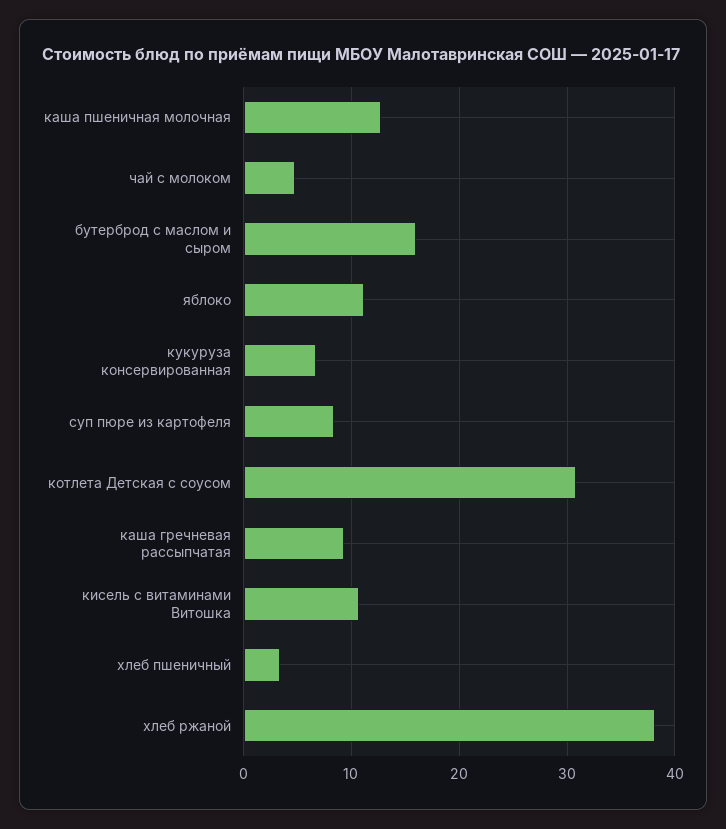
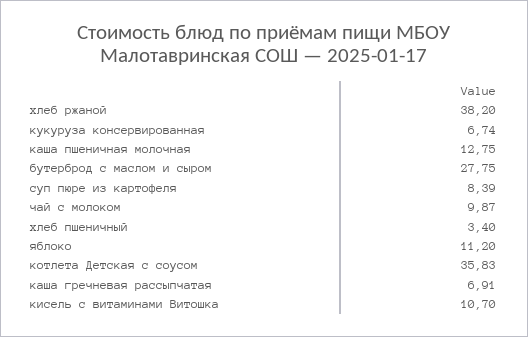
  {
    "каша пшеничная молочная": 12.75,
-   "чай с молоком": 5,
+   "чай с молоком": 9.87,
-   "бутерброд с маслом и сыром": 16,
+   "бутерброд с маслом и сыром": 27.75,
    "яблоко": 11.2,
    "кукуруза консервированная": 6.74,
    "суп пюре из картофеля": 8.39,
-   "котлета Детская с соусом": 31,
+   "котлета Детская с соусом": 35.83,
-   "каша гречневая рассыпчатая": 9,
+   "каша гречневая рассыпчатая": 6.91,
    "кисель с витаминами Витошка": 10.7,
    "хлеб пшеничный": 3.4,
    "хлеб ржаной": 38.2
  }

